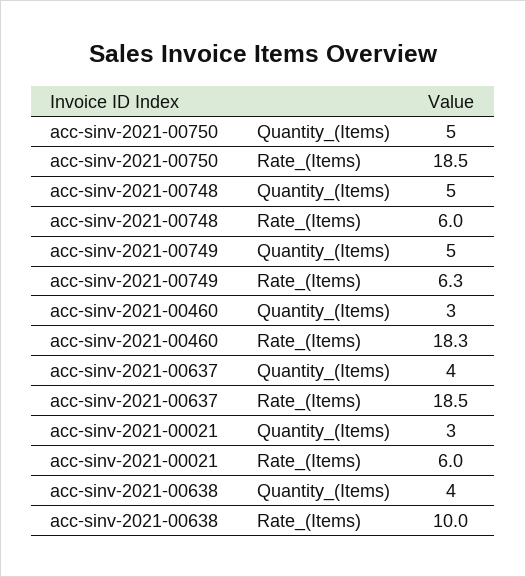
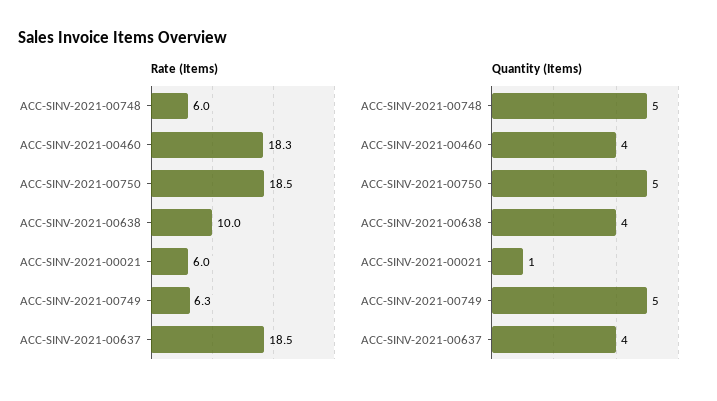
  {
    "Quantity_(Items)": {
      "acc-sinv-2021-00750": 5,
      "acc-sinv-2021-00748": 5,
      "acc-sinv-2021-00749": 5,
-     "acc-sinv-2021-00460": 3,
+     "acc-sinv-2021-00460": 4,
      "acc-sinv-2021-00637": 4,
-     "acc-sinv-2021-00021": 3,
+     "acc-sinv-2021-00021": 1,
      "acc-sinv-2021-00638": 4
    },
    "Rate_(Items)": {
      "acc-sinv-2021-00750": 18.5,
      "acc-sinv-2021-00748": 6,
      "acc-sinv-2021-00749": 6.3,
      "acc-sinv-2021-00460": 18.3,
      "acc-sinv-2021-00637": 18.5,
      "acc-sinv-2021-00021": 6,
      "acc-sinv-2021-00638": 10
    }
  }

